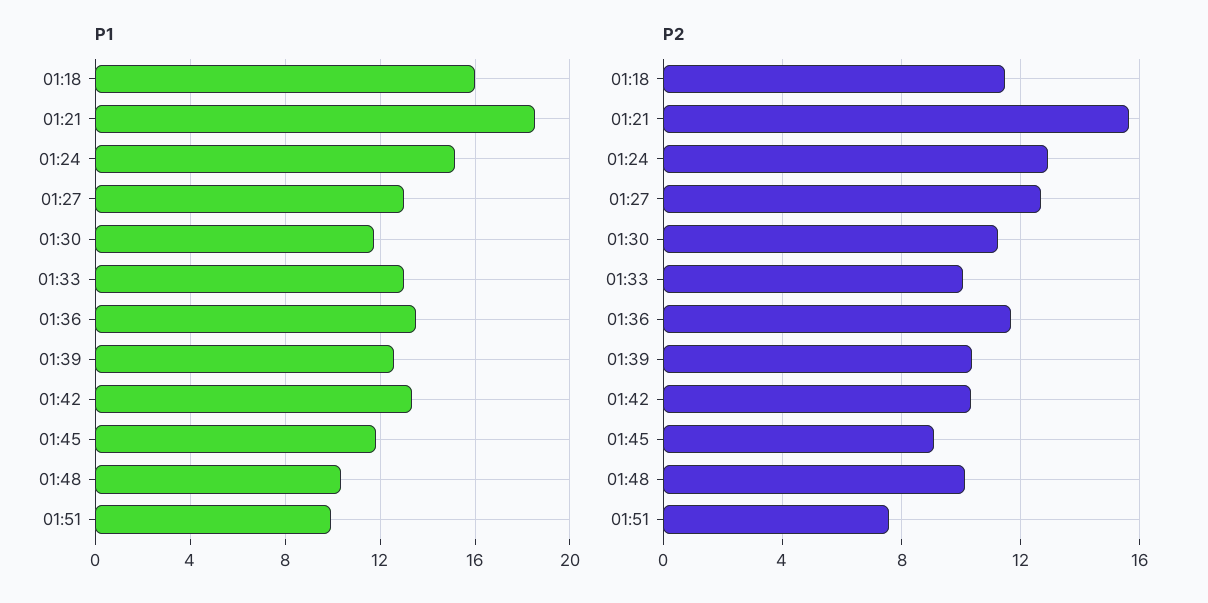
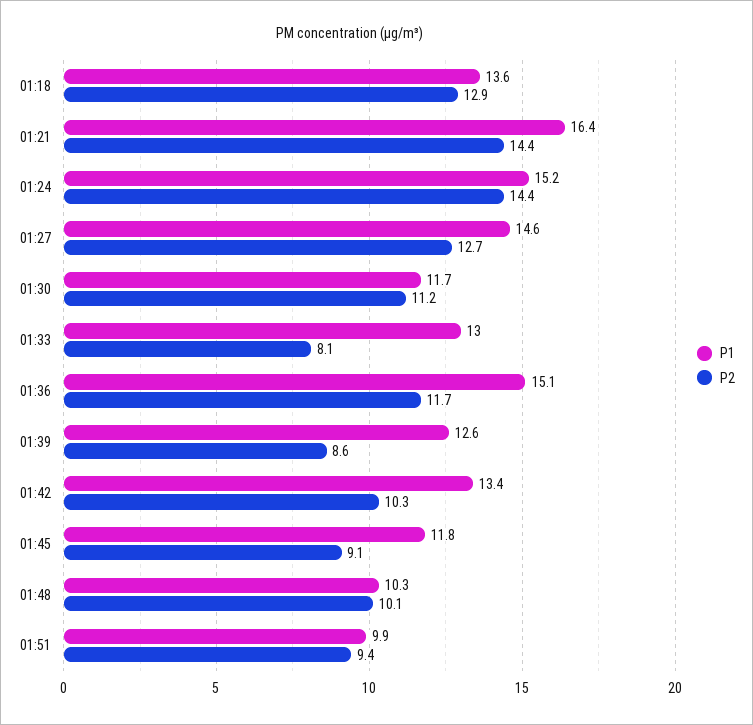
  {
    "P1": {
-     "01:18": 16,
+     "01:18": 13.6,
-     "01:21": 18.5,
+     "01:21": 16.4,
      "01:24": 15.2,
-     "01:27": 13,
+     "01:27": 14.6,
      "01:30": 11.7,
      "01:33": 13,
-     "01:36": 13.5,
+     "01:36": 15.1,
      "01:39": 12.6,
      "01:42": 13.4,
      "01:45": 11.8,
      "01:48": 10.3,
      "01:51": 9.9
    },
    "P2": {
-     "01:18": 11.5,
+     "01:18": 12.9,
-     "01:21": 15.5,
+     "01:21": 14.4,
-     "01:24": 13,
+     "01:24": 14.4,
      "01:27": 12.7,
      "01:30": 11.2,
-     "01:33": 10,
+     "01:33": 8.1,
      "01:36": 11.7,
-     "01:39": 10.5,
+     "01:39": 8.6,
      "01:42": 10.3,
      "01:45": 9.1,
      "01:48": 10.1,
-     "01:51": 7.5
+     "01:51": 9.4
    }
  }

